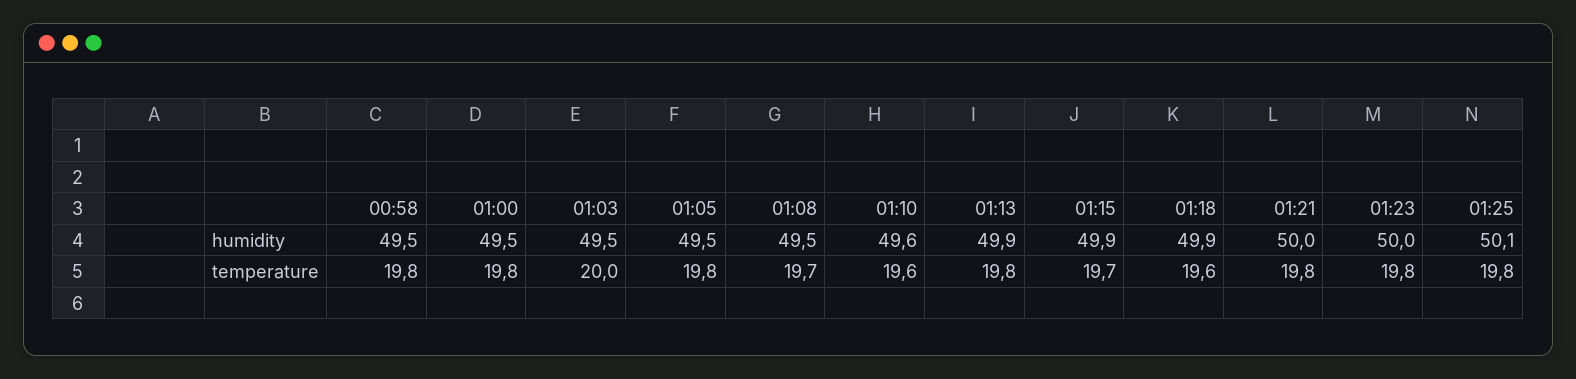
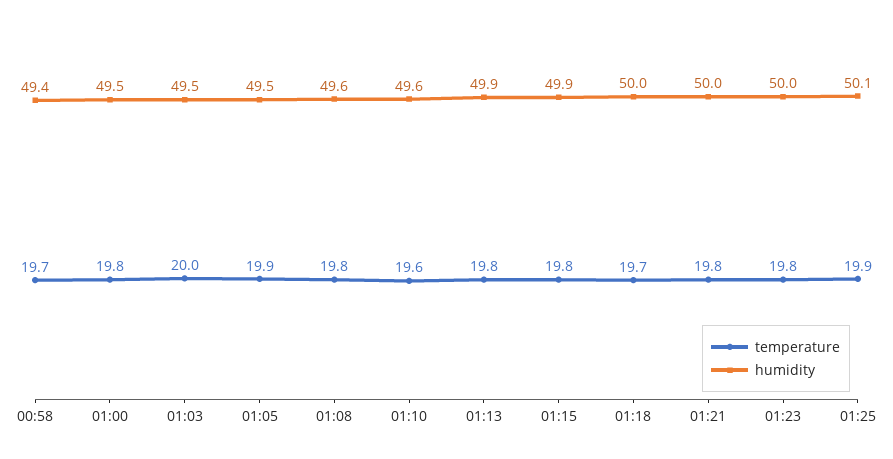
  {
    "humidity": {
-     "00:58": 49.5,
+     "00:58": 49.4,
      "01:00": 49.5,
      "01:03": 49.5,
      "01:05": 49.5,
-     "01:08": 49.5,
+     "01:08": 49.6,
      "01:10": 49.6,
      "01:13": 49.9,
      "01:15": 49.9,
-     "01:18": 49.9,
+     "01:18": 50,
      "01:21": 50,
      "01:23": 50,
      "01:25": 50.1
    },
    "temperature": {
-     "00:58": 19.8,
+     "00:58": 19.7,
      "01:00": 19.8,
      "01:03": 20,
-     "01:05": 19.8,
+     "01:05": 19.9,
-     "01:08": 19.7,
+     "01:08": 19.8,
      "01:10": 19.6,
      "01:13": 19.8,
-     "01:15": 19.7,
+     "01:15": 19.8,
-     "01:18": 19.6,
+     "01:18": 19.7,
      "01:21": 19.8,
      "01:23": 19.8,
-     "01:25": 19.8
+     "01:25": 19.9
    }
  }

